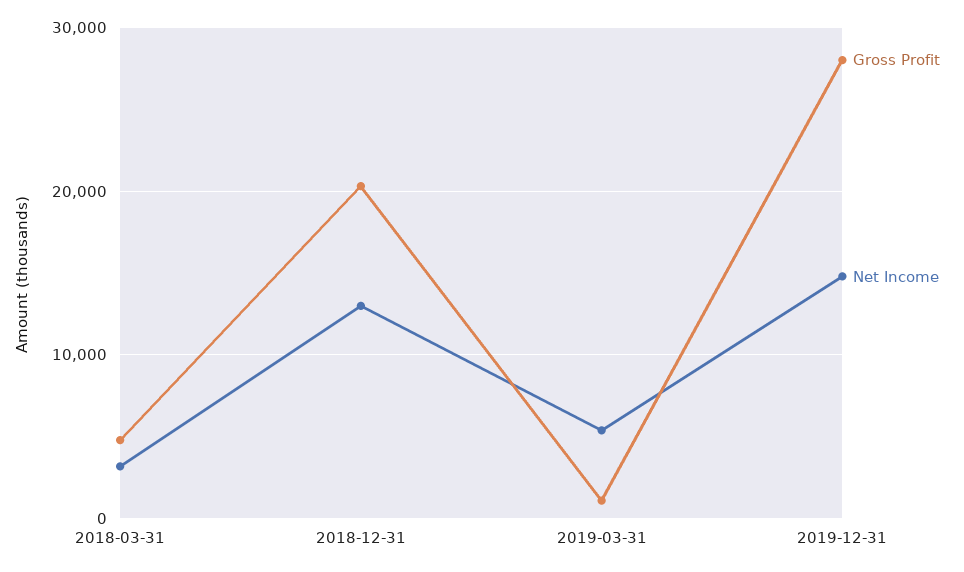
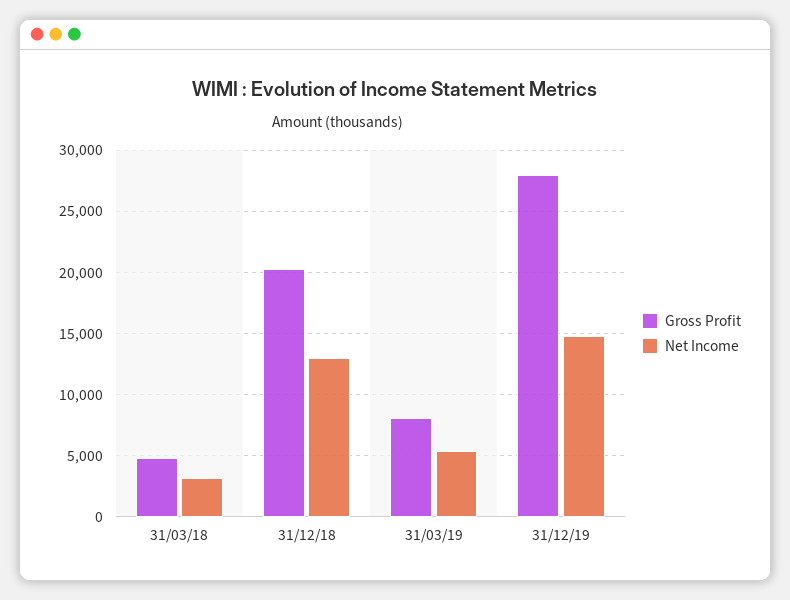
  {
    "Gross Profit": {
      "2018-03-31": 5000,
      "2018-12-31": 20500,
-     "2019-03-31": 1000,
+     "2019-03-31": 8000,
      "2019-12-31": 28000
    },
    "Net Income": {
      "2018-03-31": 3000,
      "2018-12-31": 13000,
      "2019-03-31": 5500,
      "2019-12-31": 15000
    }
  }

